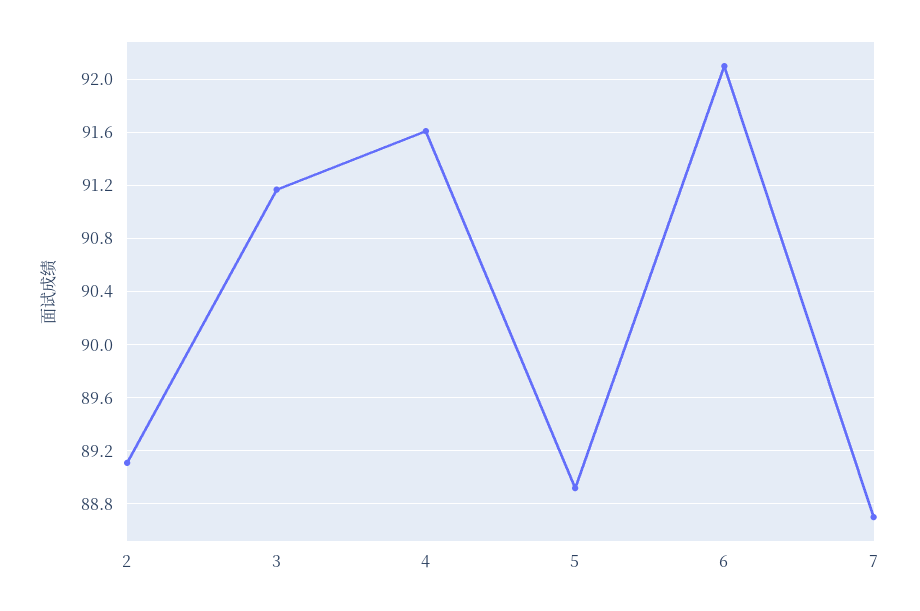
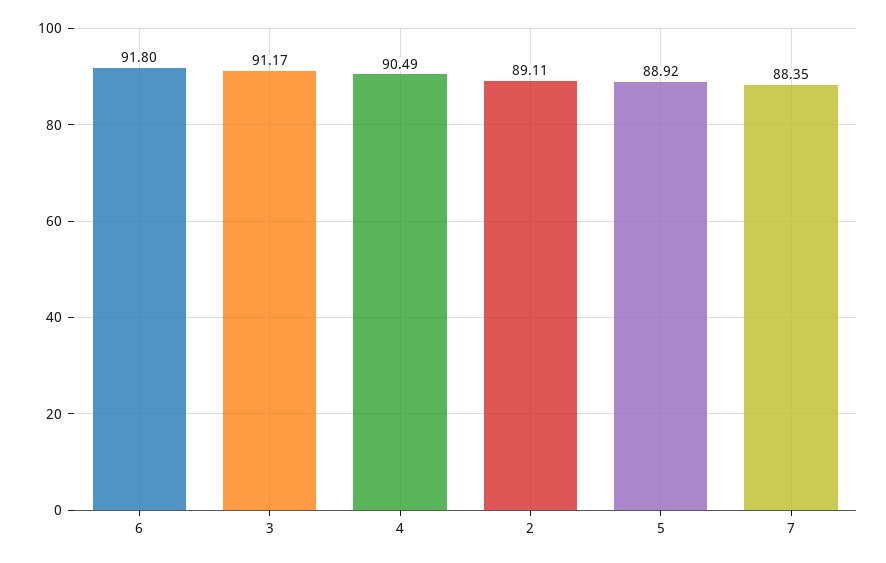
  {
    "2": 89.11,
    "3": 91.17,
-   "4": 91.6,
+   "4": 90.49,
    "5": 88.92,
-   "6": 92.1,
+   "6": 91.8,
-   "7": 88.7
+   "7": 88.35
  }

